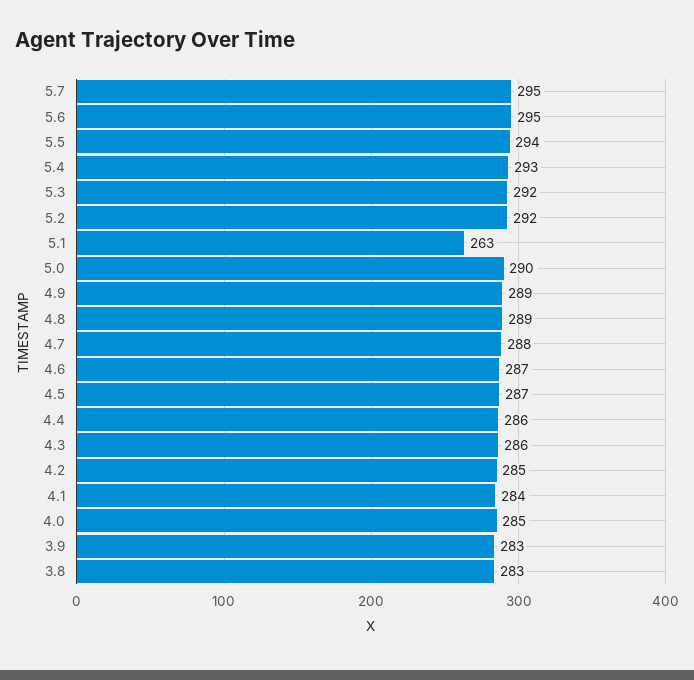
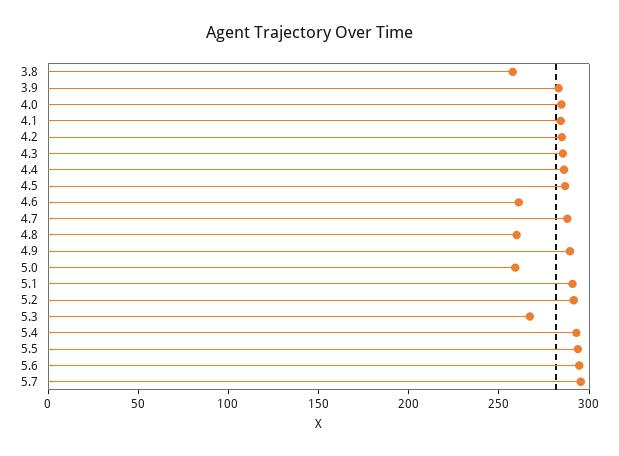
  {
    "5.7": 295,
    "5.6": 295,
    "5.5": 294,
    "5.4": 293,
-   "5.3": 292,
+   "5.3": 270,
    "5.2": 292,
-   "5.1": 263,
+   "5.1": 290,
-   "5.0": 290,
+   "5.0": 260,
    "4.9": 289,
-   "4.8": 289,
+   "4.8": 260,
    "4.7": 288,
-   "4.6": 287,
+   "4.6": 260,
    "4.5": 287,
    "4.4": 286,
    "4.3": 286,
    "4.2": 285,
    "4.1": 284,
    "4.0": 285,
    "3.9": 283,
-   "3.8": 283
+   "3.8": 260
  }

